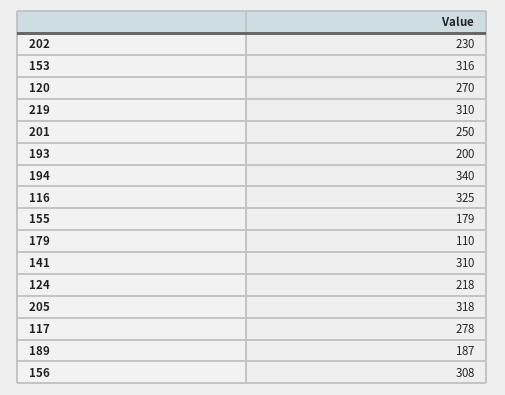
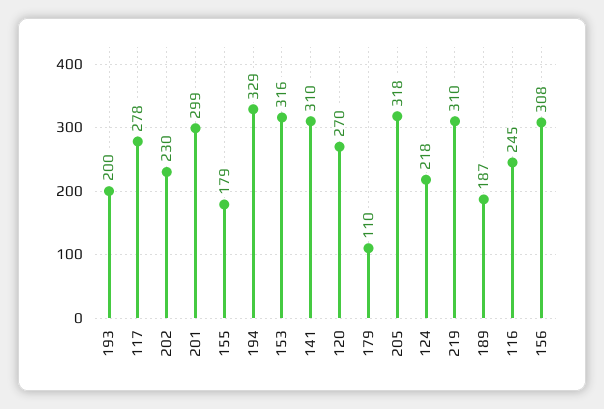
  {
    "202": 230,
    "153": 316,
    "120": 270,
    "219": 310,
-   "201": 250,
+   "201": 299,
    "193": 200,
-   "194": 340,
+   "194": 329,
-   "116": 325,
+   "116": 245,
    "155": 179,
    "179": 110,
    "141": 310,
    "124": 218,
    "205": 318,
    "117": 278,
    "189": 187,
    "156": 308
  }

